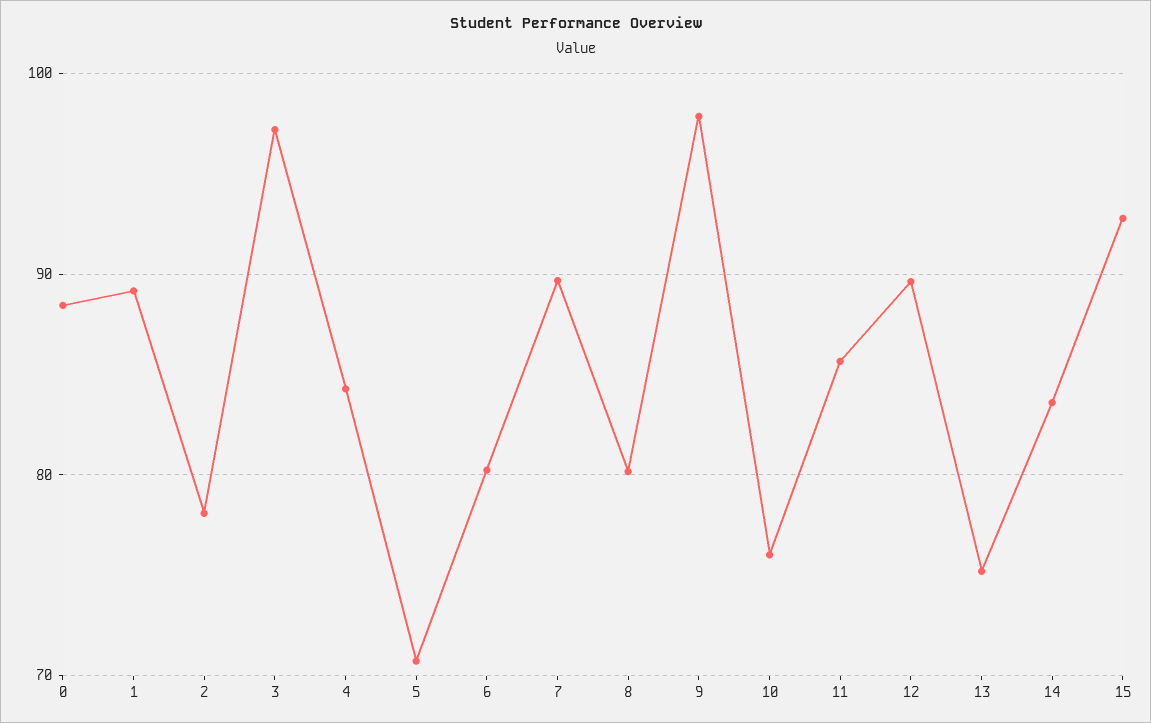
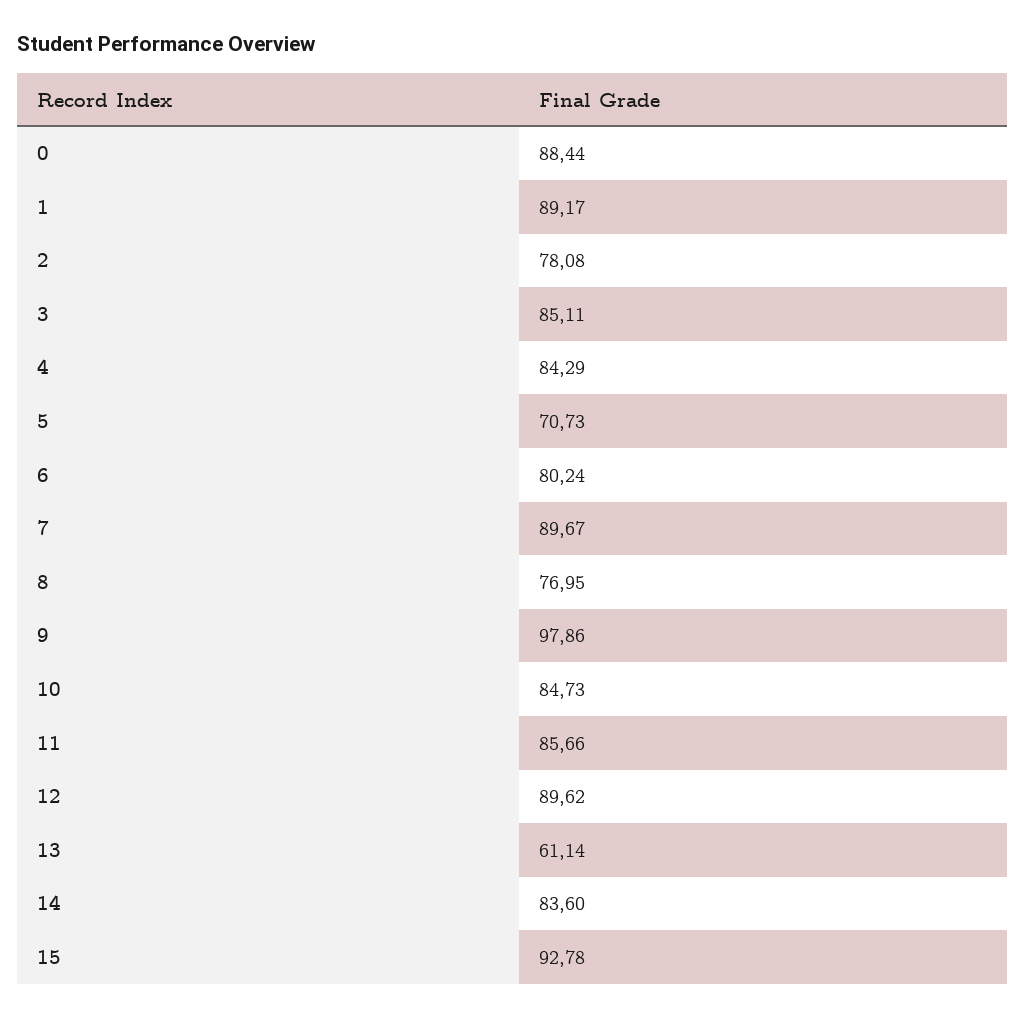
  {
    "0": 88.44,
    "1": 89.17,
    "2": 78.08,
-   "3": 97,
+   "3": 85.11,
    "4": 84.29,
    "5": 70.73,
    "6": 80.24,
    "7": 89.67,
-   "8": 80,
+   "8": 76.95,
    "9": 97.86,
-   "10": 76,
+   "10": 84.73,
    "11": 85.66,
    "12": 89.62,
-   "13": 75,
+   "13": 61.14,
    "14": 83.6,
    "15": 92.78
  }

